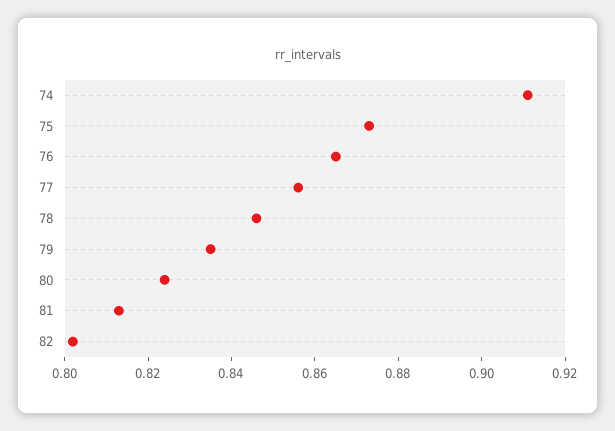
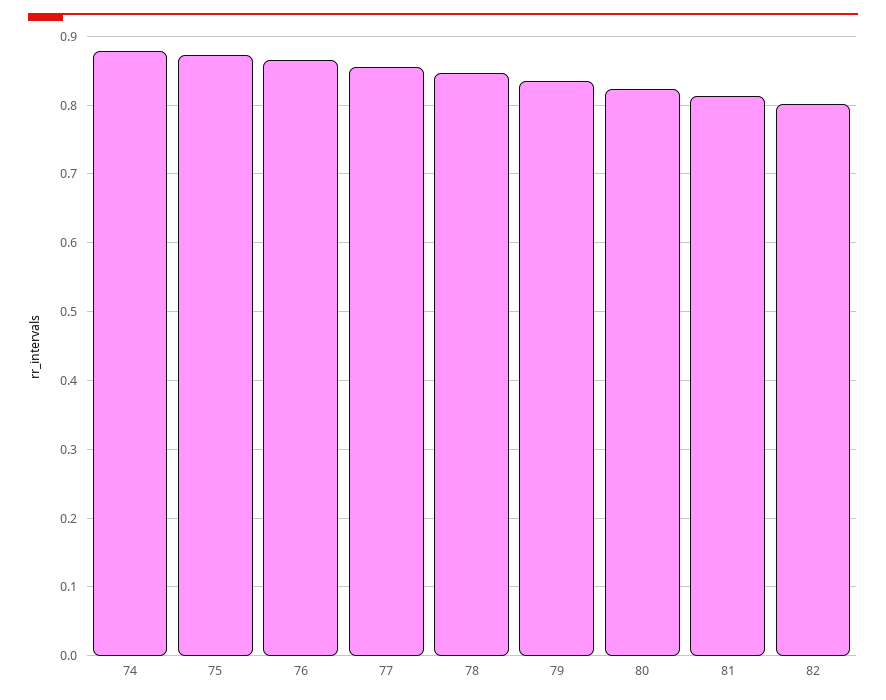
  {
-   "74": 0.91,
+   "74": 0.88,
    "75": 0.875,
    "76": 0.865,
    "77": 0.855,
    "78": 0.845,
    "79": 0.835,
    "80": 0.825,
    "81": 0.815,
    "82": 0.8
  }

